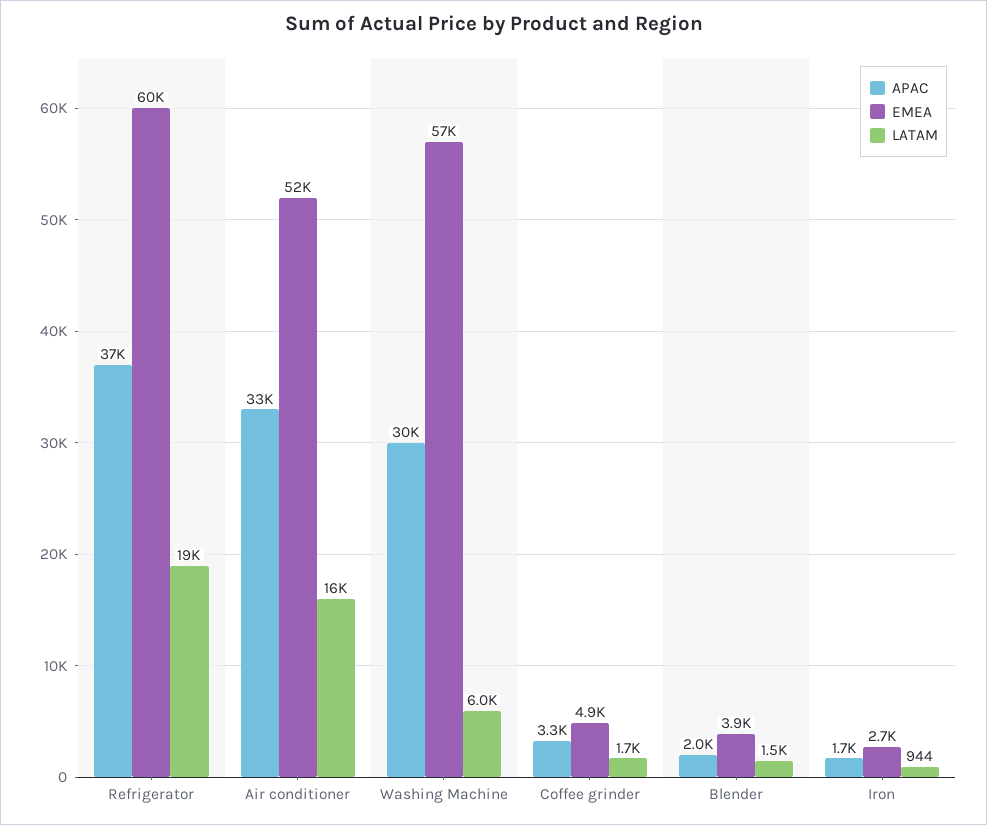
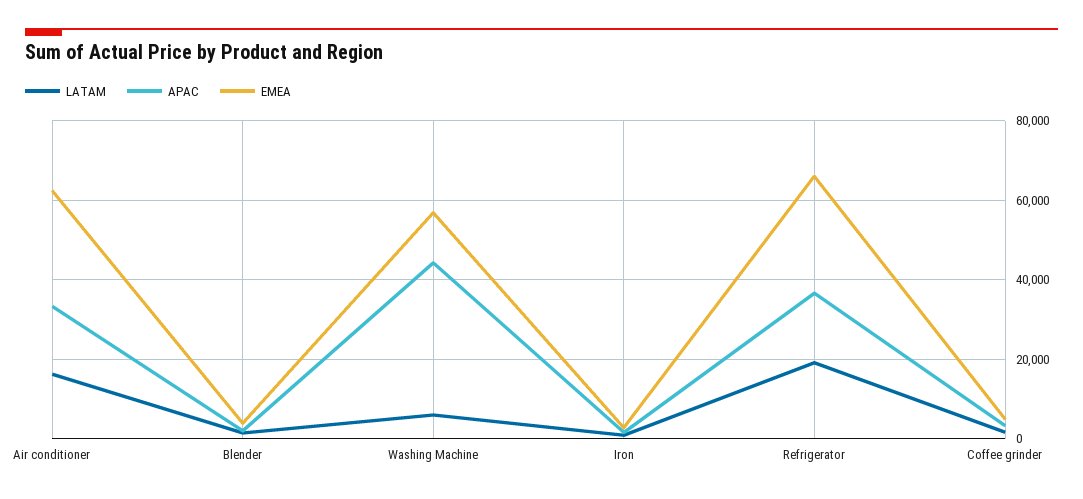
  {
    "APAC": {
      "Refrigerator": 37000,
      "Air conditioner": 33000,
-     "Washing Machine": 30000,
+     "Washing Machine": 44000,
      "Coffee grinder": 3300,
      "Blender": 2000,
      "Iron": 1700
    },
    "EMEA": {
-     "Refrigerator": 60000,
+     "Refrigerator": 66000,
-     "Air conditioner": 52000,
+     "Air conditioner": 62000,
      "Washing Machine": 57000,
      "Coffee grinder": 4900,
      "Blender": 3900,
      "Iron": 2700
    },
    "LATAM": {
      "Refrigerator": 19000,
      "Air conditioner": 16000,
      "Washing Machine": 6000,
      "Coffee grinder": 1700,
      "Blender": 1500,
      "Iron": 944
    }
  }

